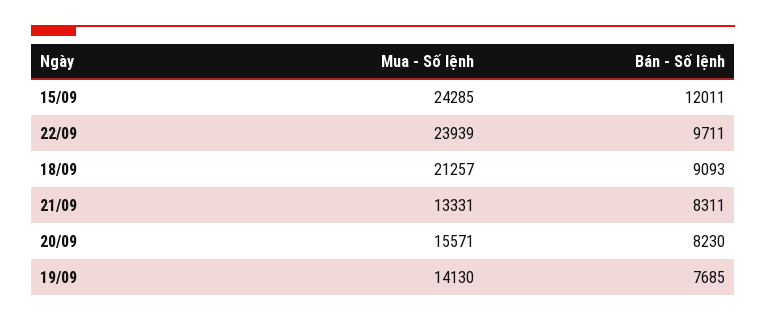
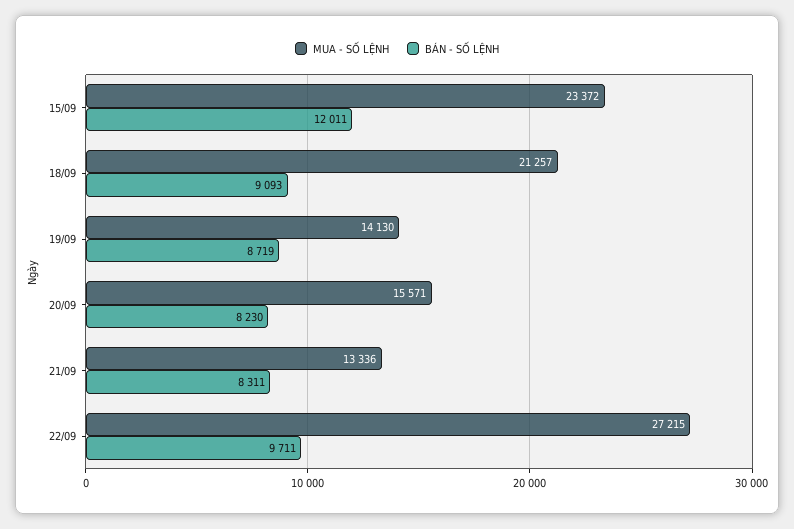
  {
    "Mua - Số lệnh": {
-     "15/09": 24285,
+     "15/09": 23372,
-     "22/09": 23939,
+     "22/09": 27215,
      "18/09": 21257,
-     "21/09": 13331,
+     "21/09": 13336,
      "20/09": 15571,
      "19/09": 14130
    },
    "Bán - Số lệnh": {
      "15/09": 12011,
      "22/09": 9711,
      "18/09": 9093,
      "21/09": 8311,
      "20/09": 8230,
-     "19/09": 7685
+     "19/09": 8719
    }
  }

